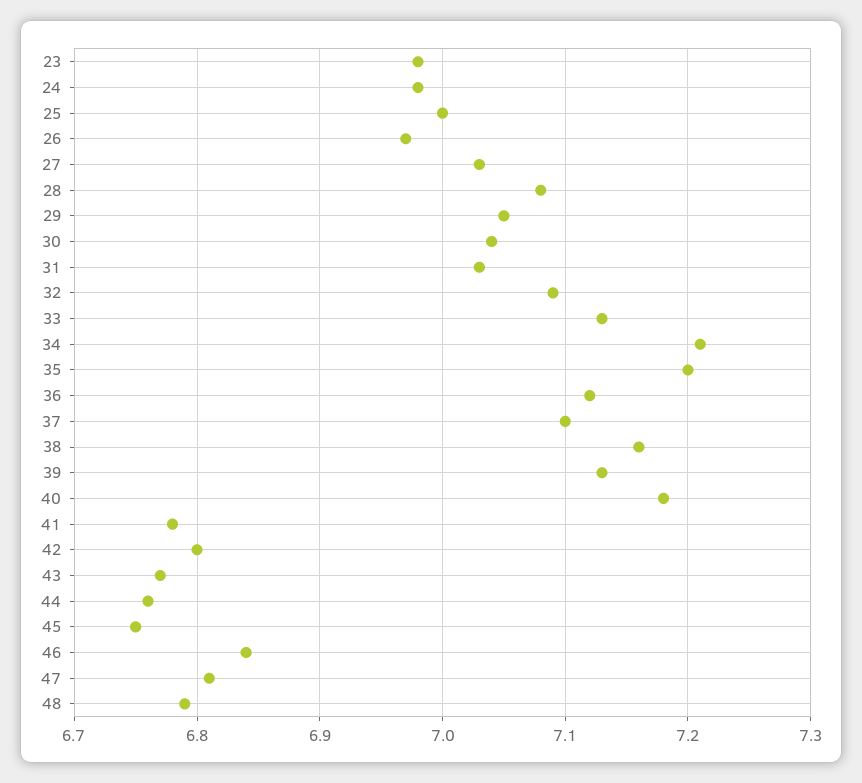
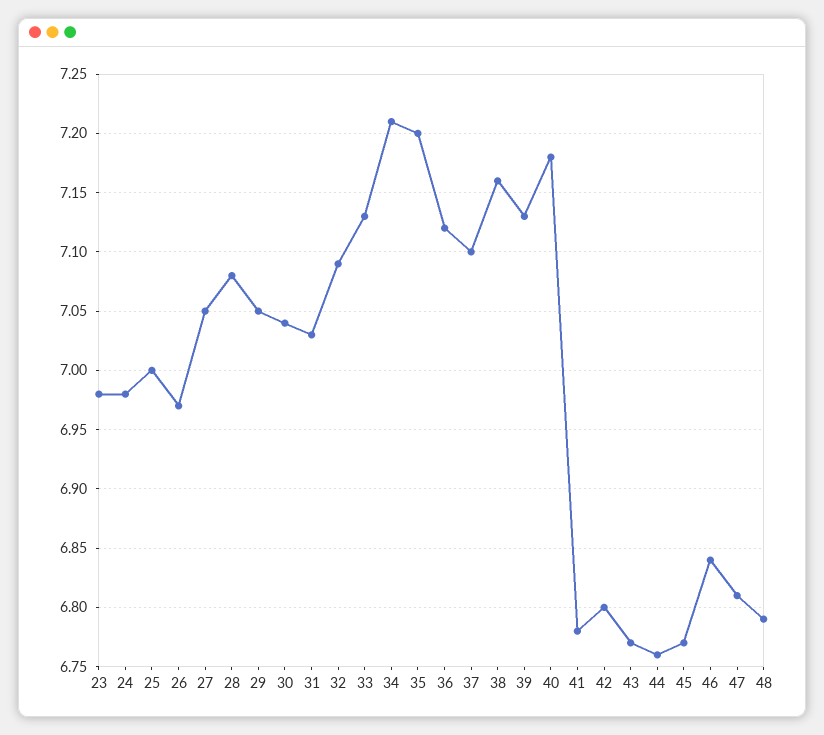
  {
    "23": 6.98,
    "24": 6.98,
    "25": 7,
    "26": 6.97,
-   "27": 7.03,
+   "27": 7.05,
    "28": 7.08,
    "29": 7.05,
    "30": 7.04,
    "31": 7.03,
    "32": 7.09,
    "33": 7.13,
    "34": 7.21,
    "35": 7.2,
    "36": 7.12,
    "37": 7.1,
    "38": 7.16,
    "39": 7.13,
    "40": 7.18,
    "41": 6.78,
    "42": 6.8,
    "43": 6.77,
    "44": 6.76,
-   "45": 6.75,
+   "45": 6.77,
    "46": 6.84,
    "47": 6.81,
    "48": 6.79
  }

